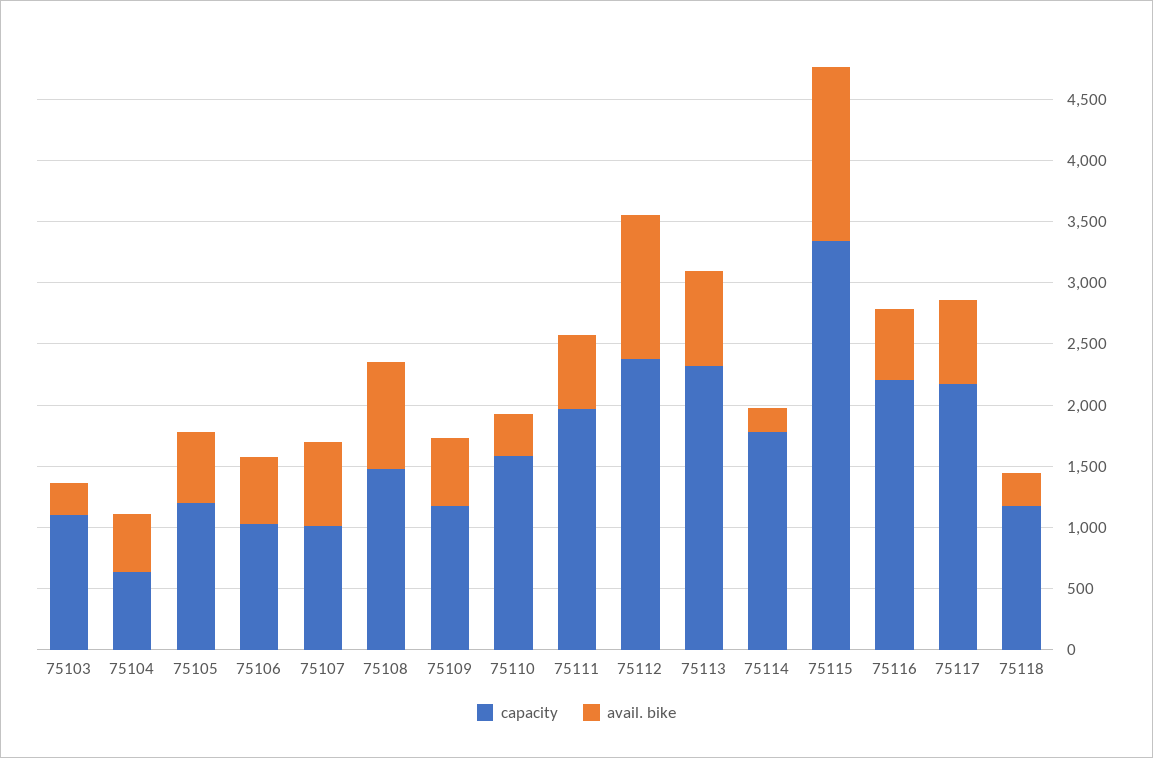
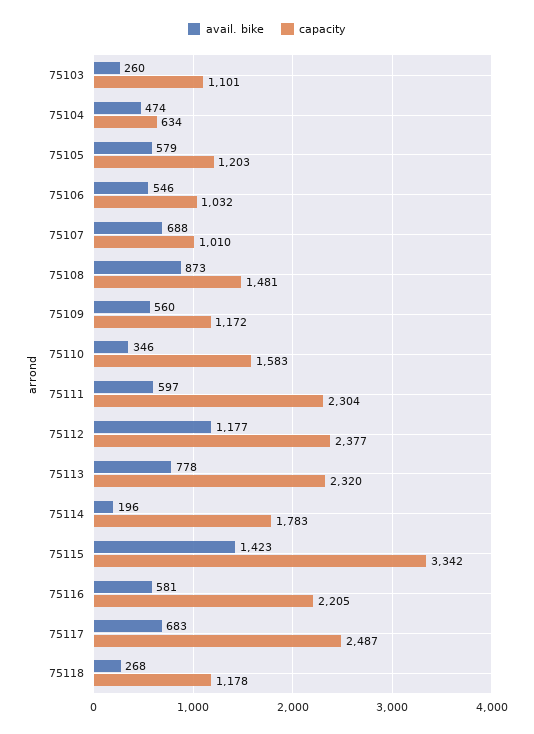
  {
    "capacity": {
      "75103": 1101,
      "75104": 634,
      "75105": 1203,
      "75106": 1032,
      "75107": 1010,
      "75108": 1481,
      "75109": 1172,
      "75110": 1583,
-     "75111": 2000,
+     "75111": 2304,
      "75112": 2377,
      "75113": 2320,
      "75114": 1783,
      "75115": 3342,
      "75116": 2205,
-     "75117": 2200,
+     "75117": 2487,
      "75118": 1178
    },
    "avail. bike": {
      "75103": 260,
      "75104": 474,
      "75105": 579,
      "75106": 546,
      "75107": 688,
      "75108": 873,
      "75109": 560,
      "75110": 346,
      "75111": 597,
      "75112": 1177,
      "75113": 778,
      "75114": 196,
      "75115": 1423,
      "75116": 581,
      "75117": 683,
      "75118": 268
    }
  }

